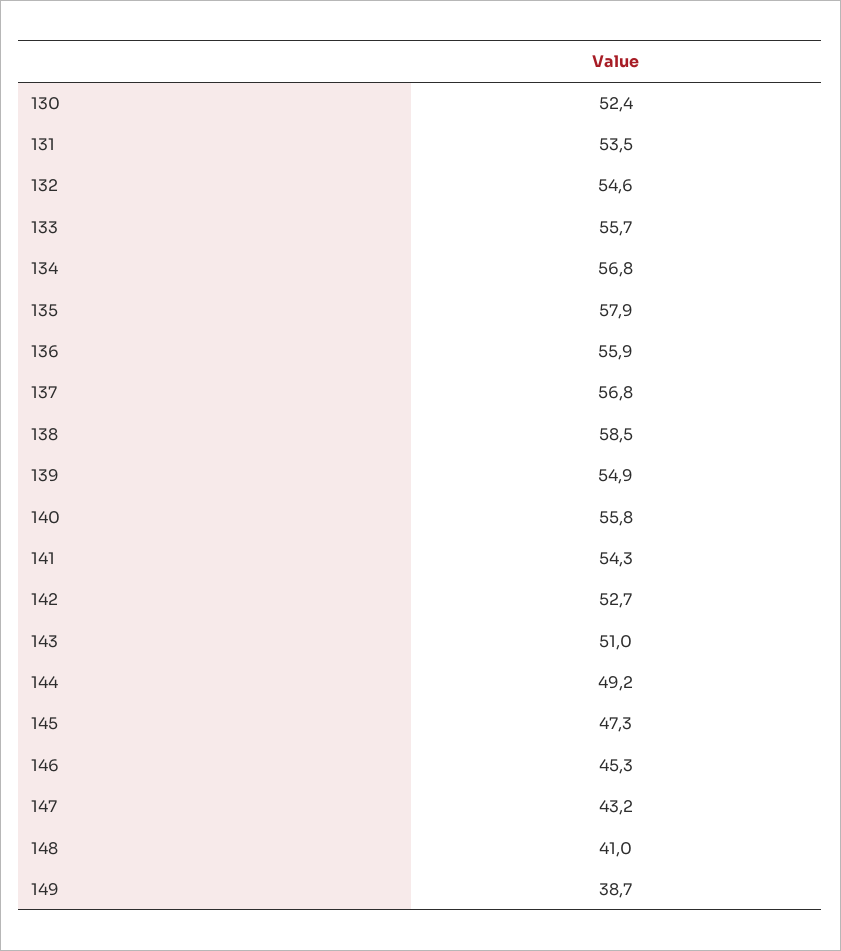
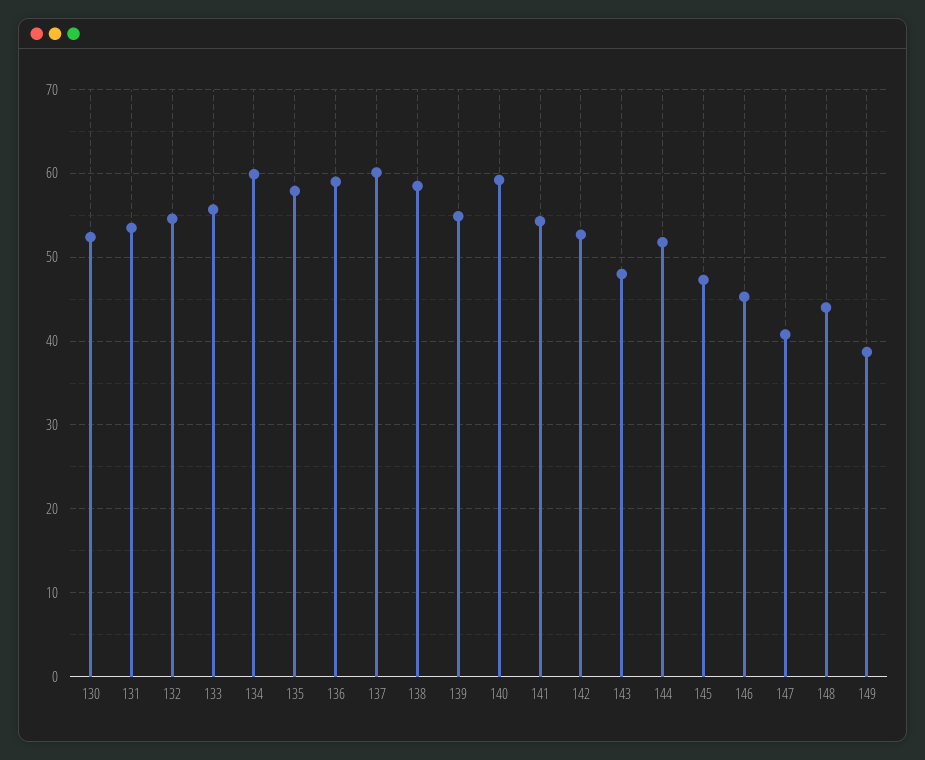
  {
    "130": 52.4,
    "131": 53.5,
    "132": 54.6,
    "133": 55.7,
-   "134": 56.8,
+   "134": 60,
    "135": 57.9,
-   "136": 55.9,
+   "136": 59,
-   "137": 56.8,
+   "137": 60,
    "138": 58.5,
    "139": 54.9,
-   "140": 55.8,
+   "140": 59,
    "141": 54.3,
    "142": 52.7,
-   "143": 51,
+   "143": 48,
-   "144": 49.2,
+   "144": 52,
    "145": 47.3,
    "146": 45.3,
-   "147": 43.2,
+   "147": 41,
-   "148": 41,
+   "148": 44,
    "149": 38.7
  }

